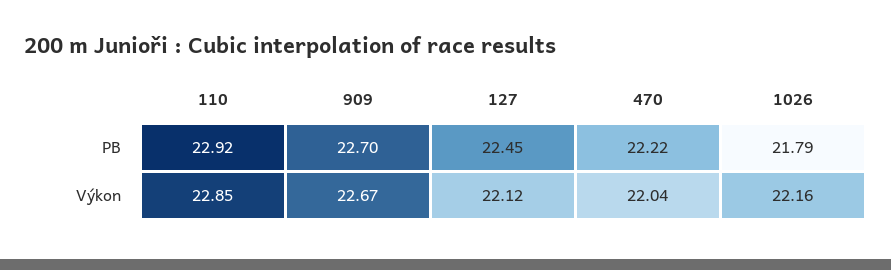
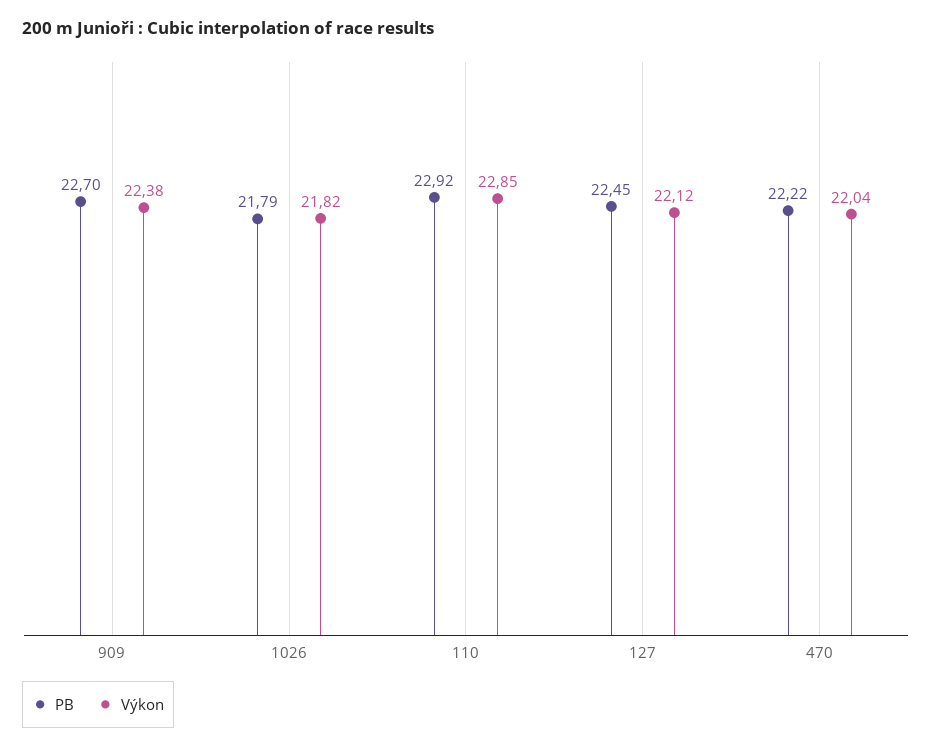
  {
    "PB": {
      "110": 22.92,
      "909": 22.7,
      "127": 22.45,
      "470": 22.22,
      "1026": 21.79
    },
    "Výkon": {
      "110": 22.85,
-     "909": 22.67,
+     "909": 22.38,
      "127": 22.12,
      "470": 22.04,
-     "1026": 22.16
+     "1026": 21.82
    }
  }

